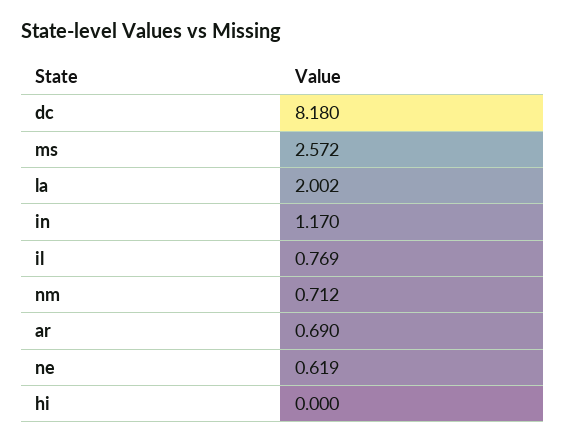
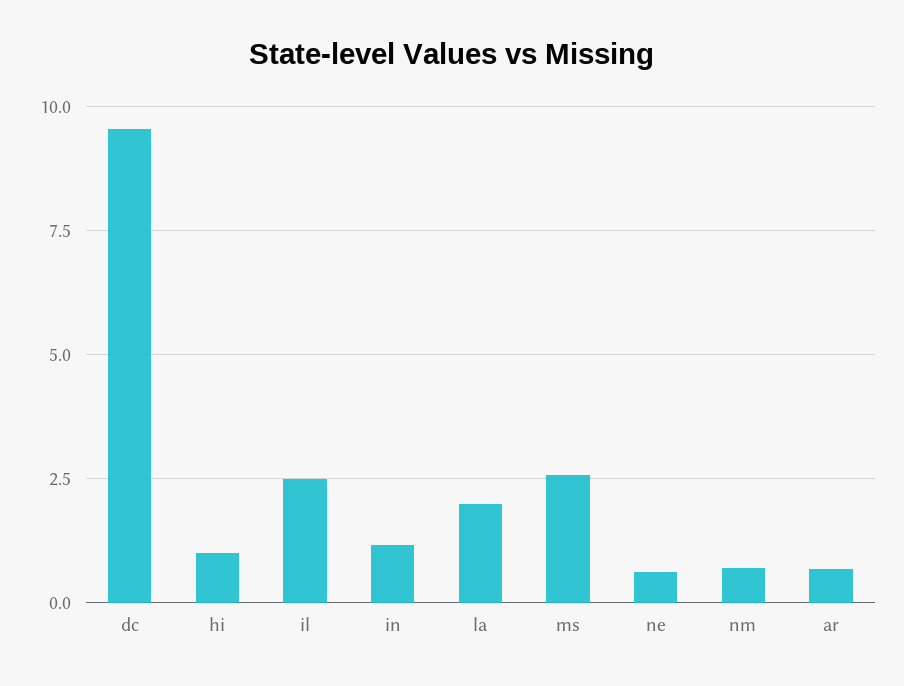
  {
-   "dc": 8.18,
+   "dc": 9.5,
    "ms": 2.572,
    "la": 2.002,
    "in": 1.17,
-   "il": 0.769,
+   "il": 2.5,
    "nm": 0.712,
    "ar": 0.69,
    "ne": 0.619,
-   "hi": 0
+   "hi": 1
  }

